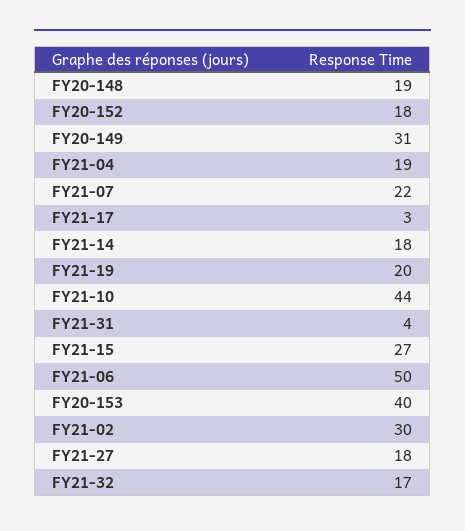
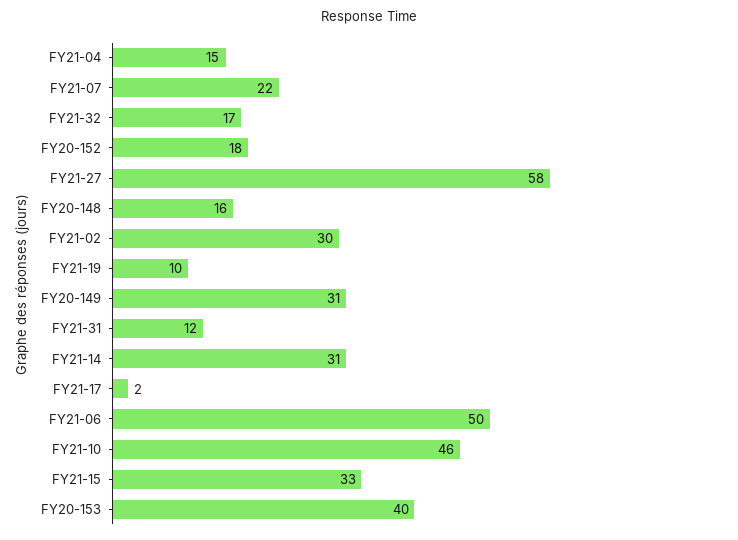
  {
-   "FY20-148": 19,
+   "FY20-148": 16,
    "FY20-152": 18,
    "FY20-149": 31,
-   "FY21-04": 19,
+   "FY21-04": 15,
    "FY21-07": 22,
-   "FY21-17": 3,
+   "FY21-17": 2,
-   "FY21-14": 18,
+   "FY21-14": 31,
-   "FY21-19": 20,
+   "FY21-19": 10,
-   "FY21-10": 44,
+   "FY21-10": 46,
-   "FY21-31": 4,
+   "FY21-31": 12,
-   "FY21-15": 27,
+   "FY21-15": 33,
    "FY21-06": 50,
    "FY20-153": 40,
    "FY21-02": 30,
-   "FY21-27": 18,
+   "FY21-27": 58,
    "FY21-32": 17
  }

